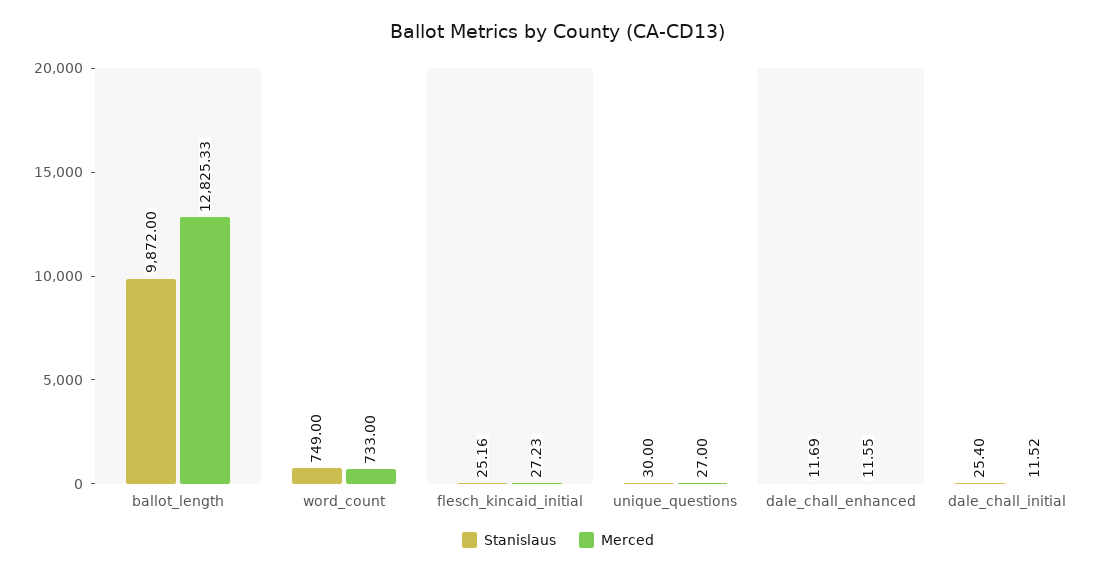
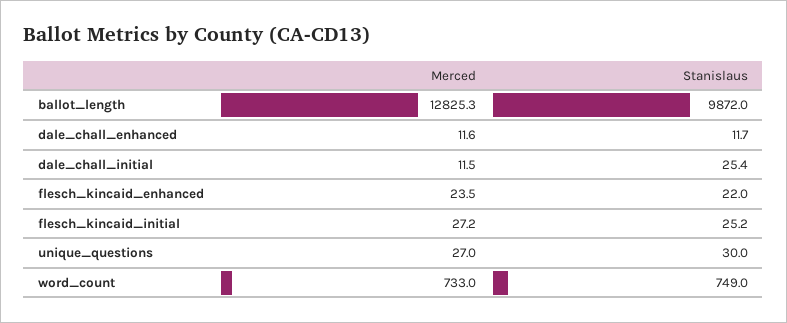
  {
    "Stanislaus": {
      "ballot_length": 9872,
      "word_count": 749,
      "flesch_kincaid_initial": 25.16,
      "unique_questions": 30,
      "dale_chall_enhanced": 11.69,
-     "dale_chall_initial": 25.4
+     "dale_chall_initial": 25.4,
+     "flesch_kincaid_enhanced": 22
    },
    "Merced": {
      "ballot_length": 12825.33,
      "word_count": 733,
      "flesch_kincaid_initial": 27.23,
      "unique_questions": 27,
      "dale_chall_enhanced": 11.55,
-     "dale_chall_initial": 11.52
+     "dale_chall_initial": 11.52,
+     "flesch_kincaid_enhanced": 23.5
    }
  }

